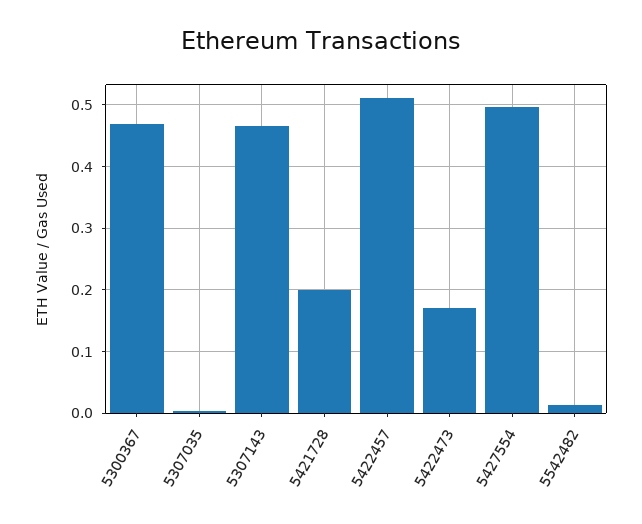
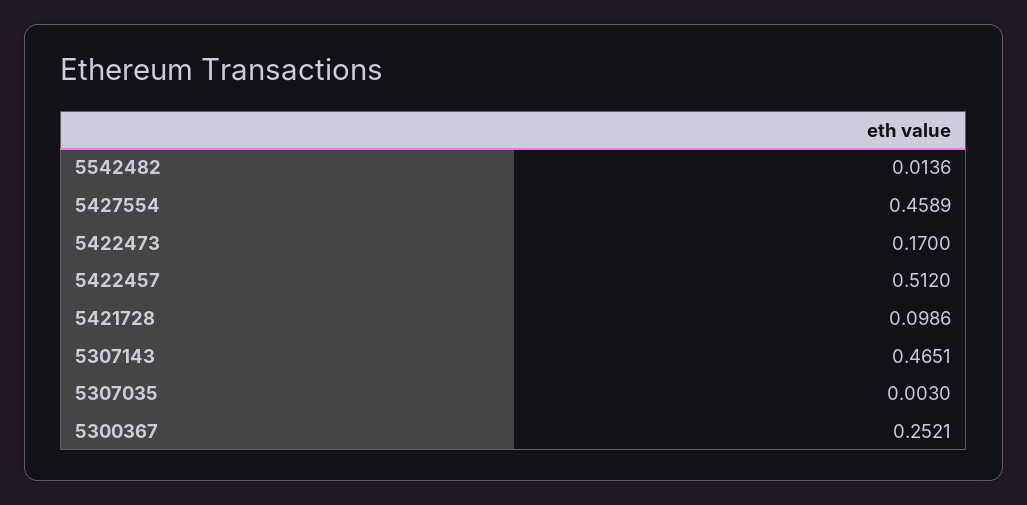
  {
-   "5300367": 0.47,
+   "5300367": 0.2521,
    "5307035": 0.003,
    "5307143": 0.4651,
-   "5421728": 0.2,
+   "5421728": 0.0986,
    "5422457": 0.512,
    "5422473": 0.17,
-   "5427554": 0.5,
+   "5427554": 0.4589,
    "5542482": 0.0136
  }

